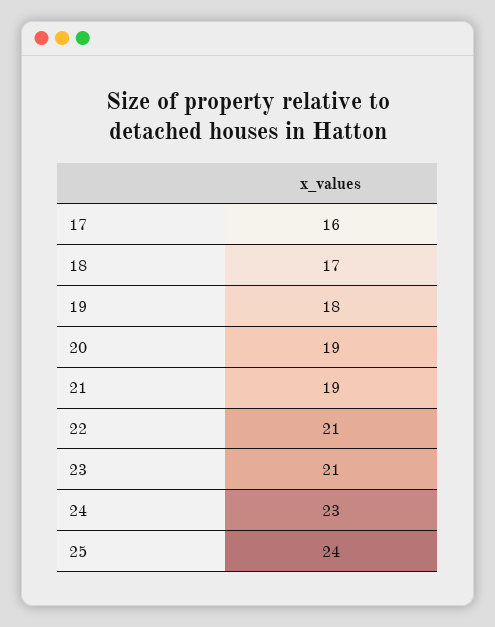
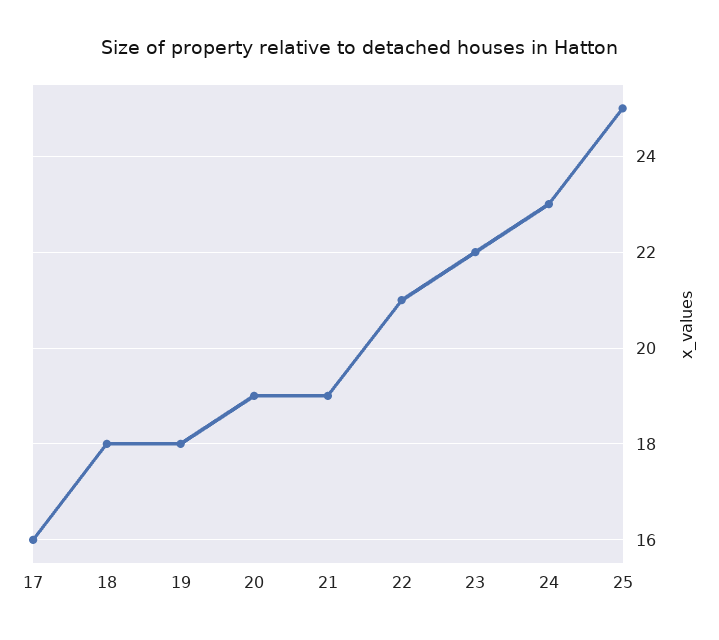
  {
    "17": 16,
-   "18": 17,
+   "18": 18,
    "19": 18,
    "20": 19,
    "21": 19,
    "22": 21,
-   "23": 21,
+   "23": 22,
    "24": 23,
-   "25": 24
+   "25": 25
  }

